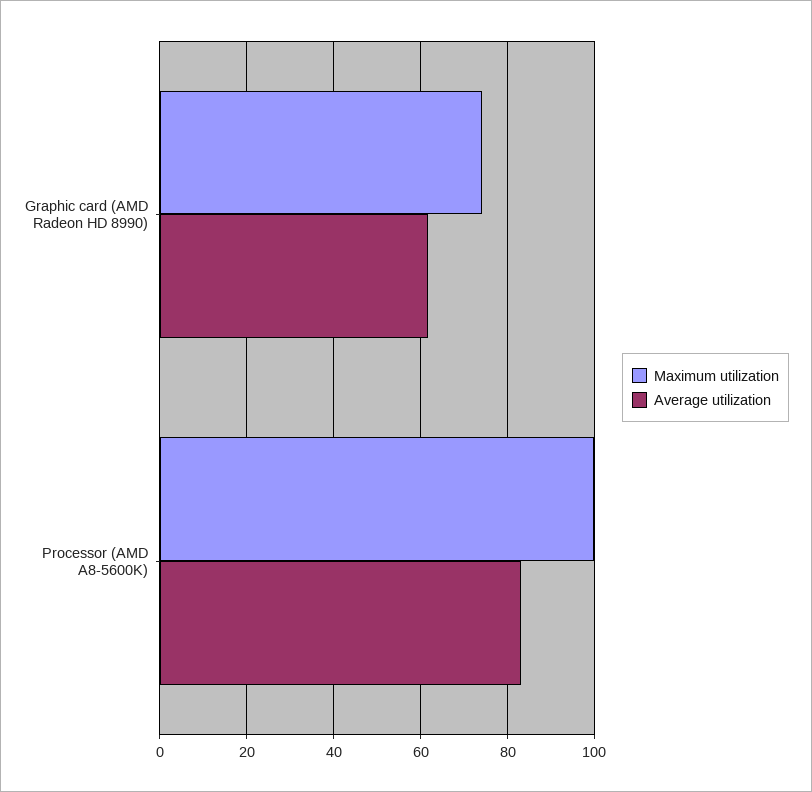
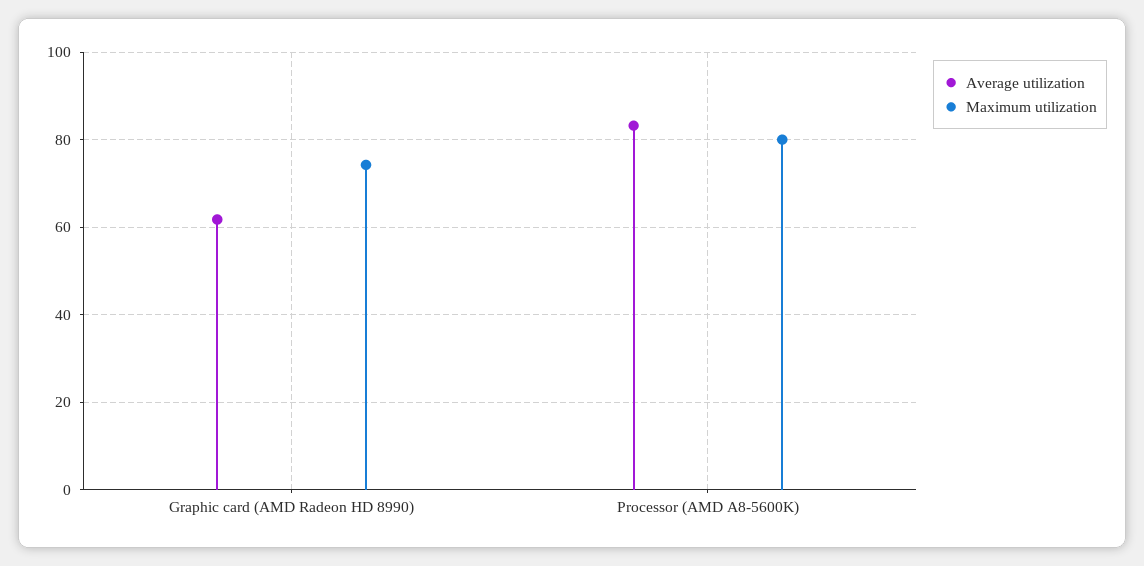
  {
    "Maximum utilization": {
      "Graphic card (AMD Radeon HD 8990)": 74,
-     "Processor (AMD A8-5600K)": 100
+     "Processor (AMD A8-5600K)": 80
    },
    "Average utilization": {
      "Graphic card (AMD Radeon HD 8990)": 62,
      "Processor (AMD A8-5600K)": 84
    }
  }

